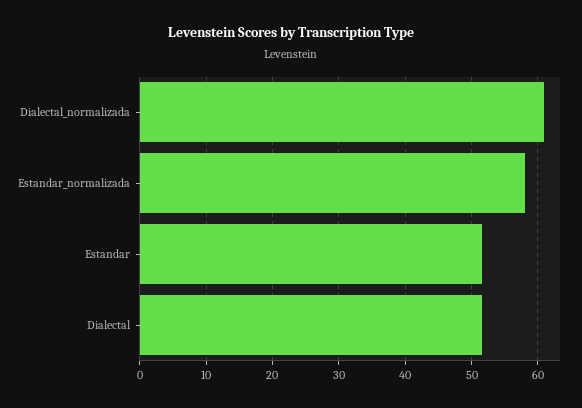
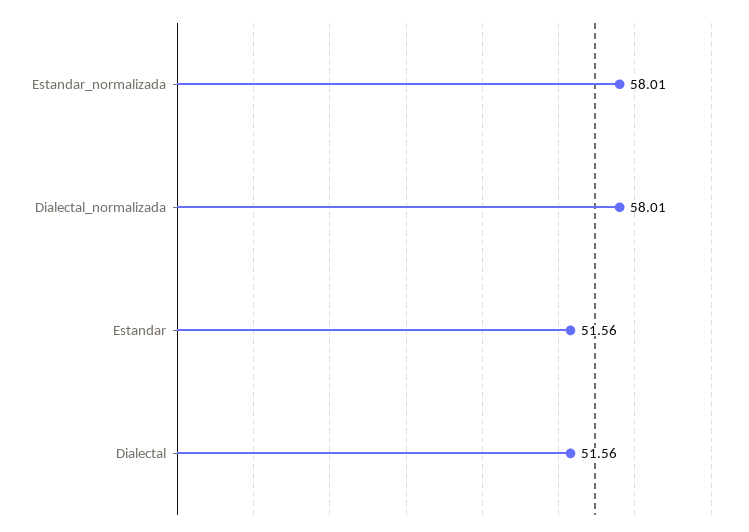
  {
-   "Dialectal_normalizada": 61,
+   "Dialectal_normalizada": 58.01,
    "Estandar_normalizada": 58.01,
    "Estandar": 51.56,
    "Dialectal": 51.56
  }

